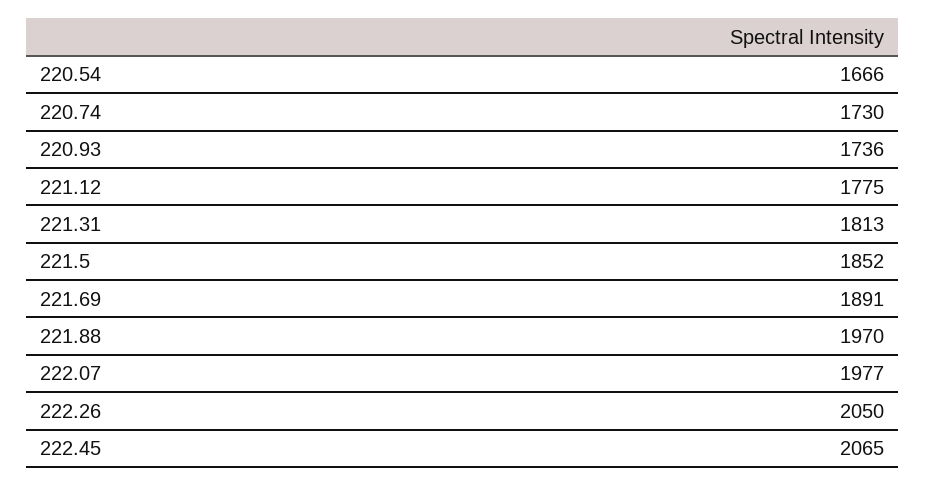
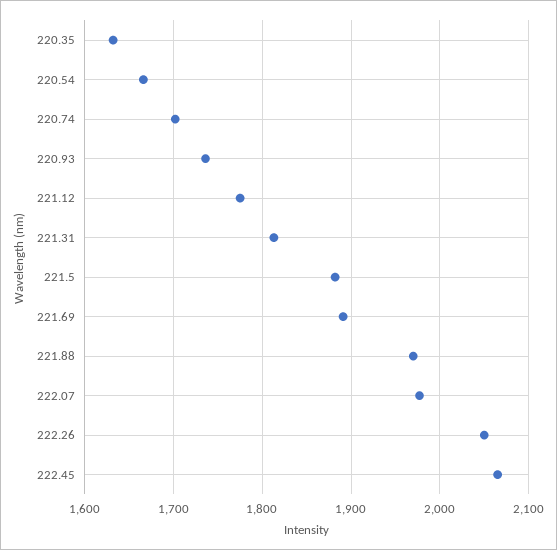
  {
    "220.54": 1666,
-   "220.74": 1730,
+   "220.74": 1700,
    "220.93": 1736,
    "221.12": 1775,
    "221.31": 1813,
-   "221.5": 1852,
+   "221.5": 1880,
    "221.69": 1891,
    "221.88": 1970,
    "222.07": 1977,
    "222.26": 2050,
-   "222.45": 2065
+   "222.45": 2065,
+   "220.35": 1630
  }

